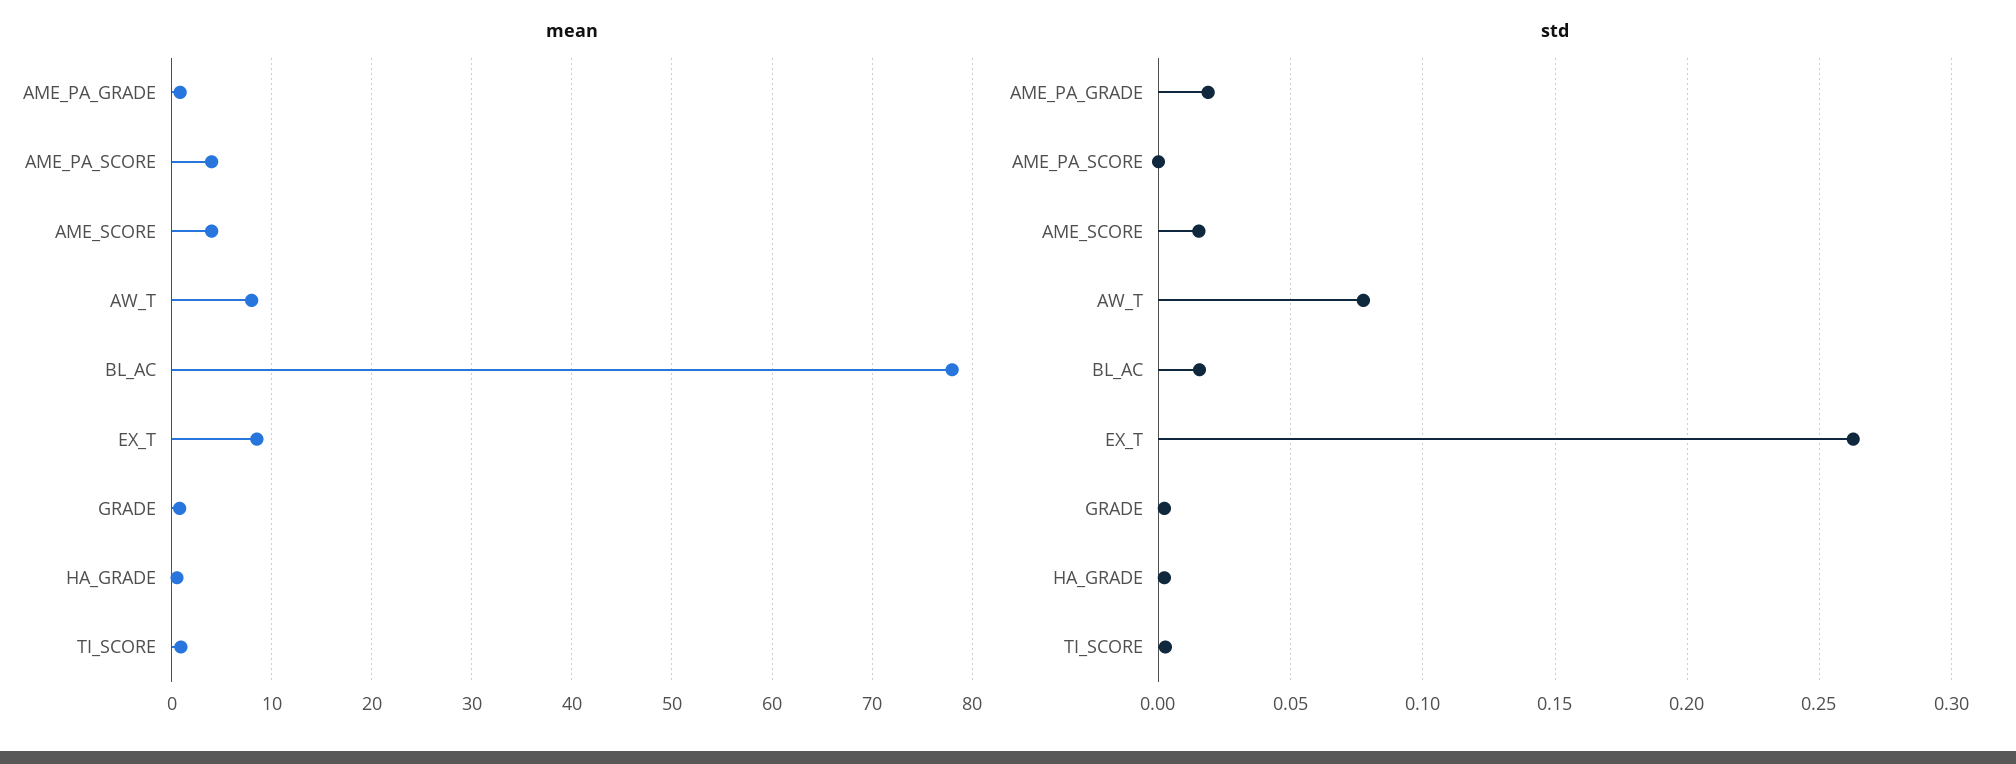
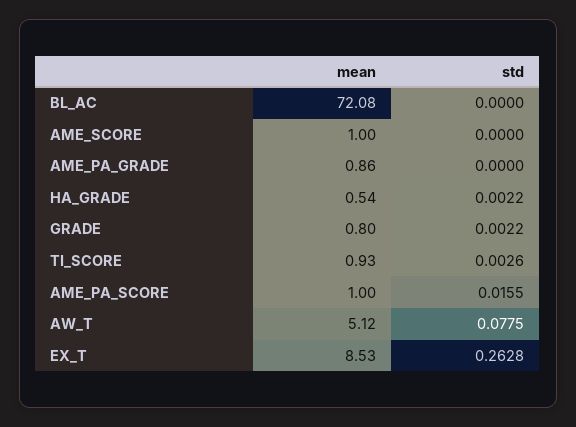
  {
    "mean": {
      "AME_PA_GRADE": 0.86,
-     "AME_PA_SCORE": 4,
+     "AME_PA_SCORE": 1,
-     "AME_SCORE": 4,
+     "AME_SCORE": 1,
-     "AW_T": 8,
+     "AW_T": 5.12,
-     "BL_AC": 78,
+     "BL_AC": 72.08,
      "EX_T": 8.53,
      "GRADE": 0.8,
      "HA_GRADE": 0.54,
      "TI_SCORE": 0.93
    },
    "std": {
-     "AME_PA_GRADE": 0.02,
+     "AME_PA_GRADE": 0,
-     "AME_PA_SCORE": 0,
+     "AME_PA_SCORE": 0.0155,
-     "AME_SCORE": 0.015,
+     "AME_SCORE": 0,
      "AW_T": 0.0775,
-     "BL_AC": 0.015,
+     "BL_AC": 0,
      "EX_T": 0.2628,
      "GRADE": 0.0022,
      "HA_GRADE": 0.0022,
      "TI_SCORE": 0.0026
    }
  }

